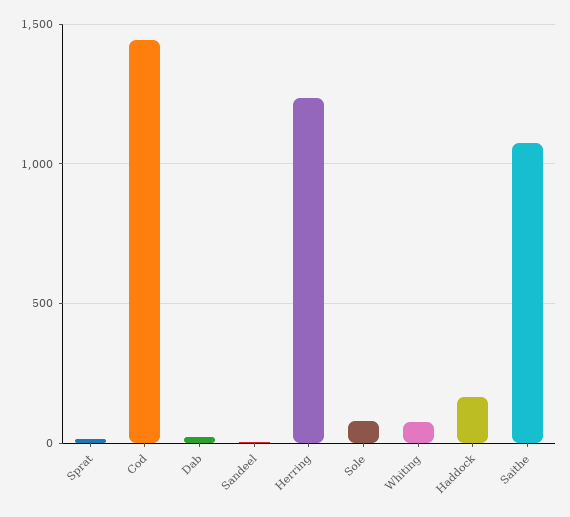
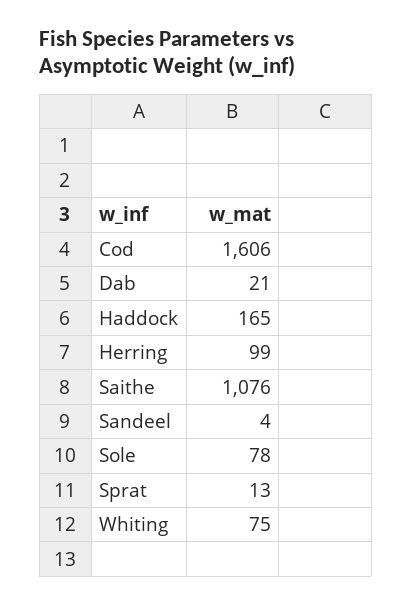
  {
    "Sprat": 13,
-   "Cod": 1450,
+   "Cod": 1606,
    "Dab": 21,
    "Sandeel": 4,
-   "Herring": 1250,
+   "Herring": 99,
    "Sole": 78,
    "Whiting": 75,
    "Haddock": 165,
    "Saithe": 1076
  }

